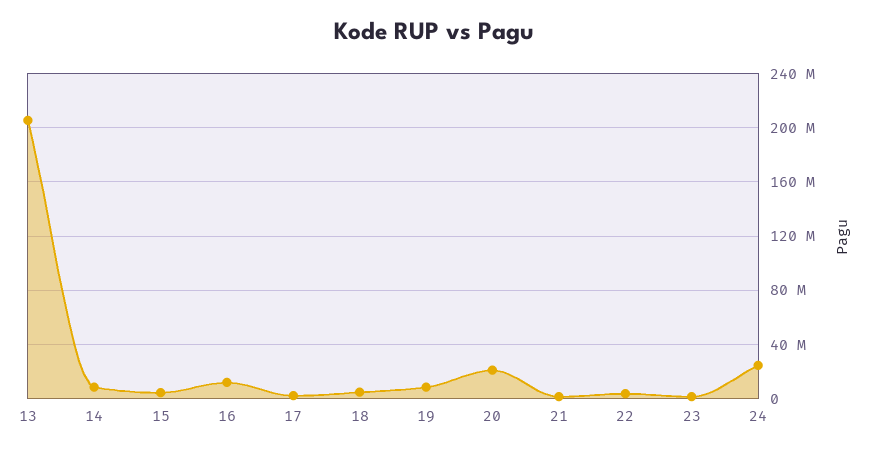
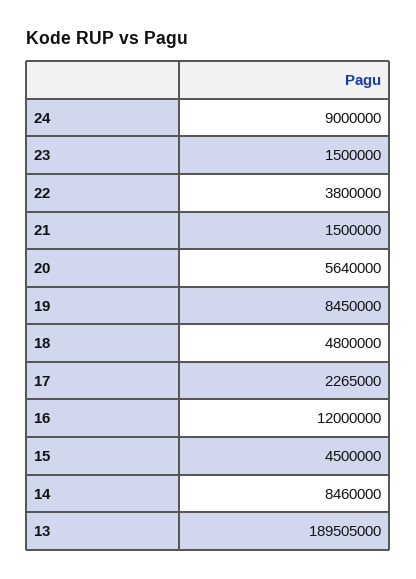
  {
-   "13": 205000000,
+   "13": 189505000,
    "14": 8460000,
    "15": 4500000,
    "16": 12000000,
    "17": 2265000,
    "18": 4800000,
    "19": 8450000,
-   "20": 20000000,
+   "20": 5640000,
    "21": 1500000,
    "22": 3800000,
    "23": 1500000,
-   "24": 25000000
+   "24": 9000000
  }

